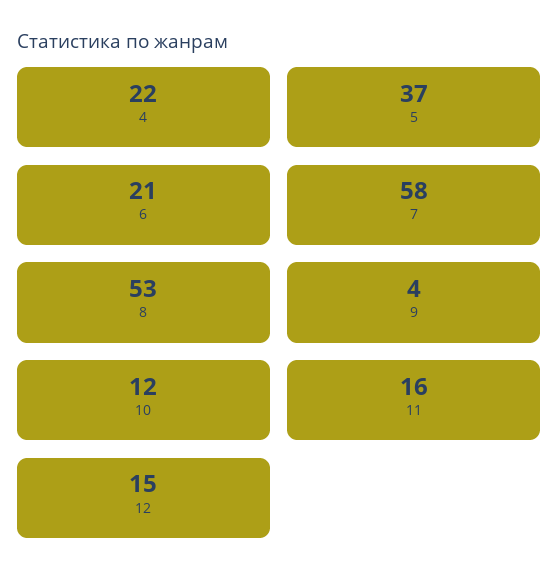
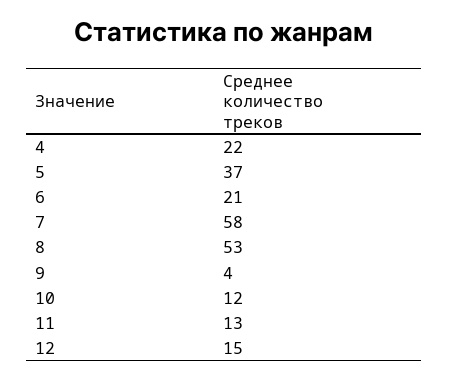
  {
    "4": 22,
    "5": 37,
    "6": 21,
    "7": 58,
    "8": 53,
    "9": 4,
    "10": 12,
-   "11": 16,
+   "11": 13,
    "12": 15
  }

